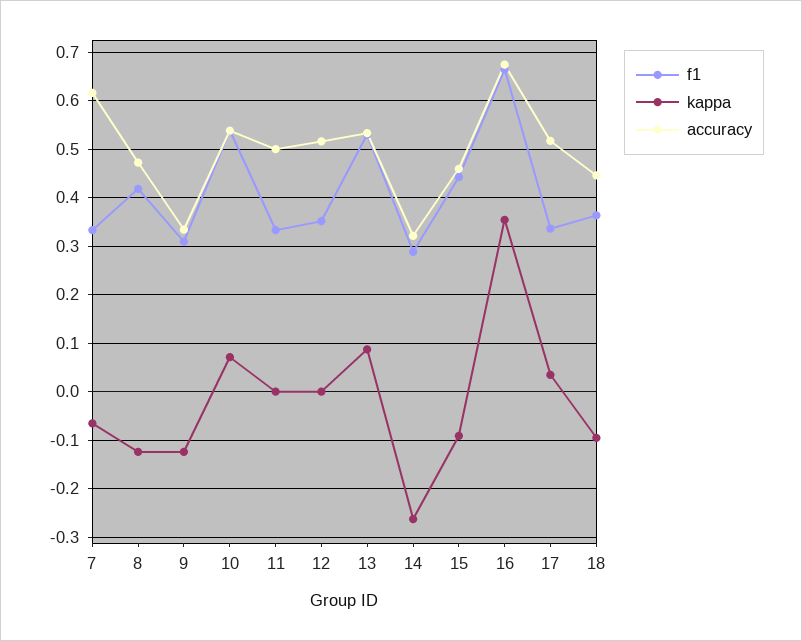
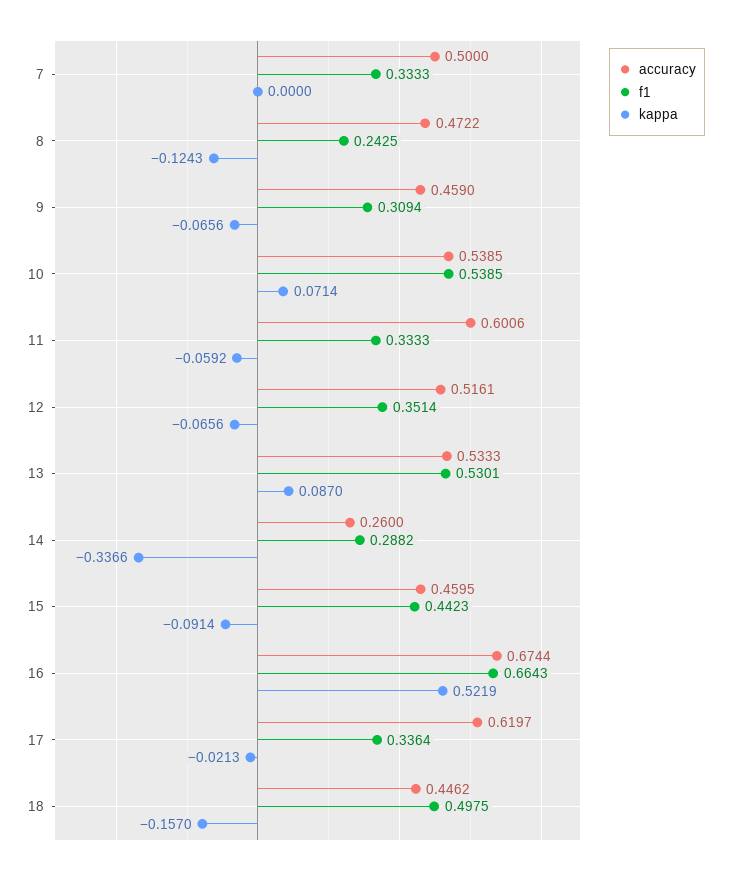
  {
    "f1": {
      "7": 0.3333,
-     "8": 0.42,
+     "8": 0.2425,
      "9": 0.3094,
      "10": 0.5385,
      "11": 0.3333,
      "12": 0.3514,
      "13": 0.5301,
      "14": 0.2882,
      "15": 0.4423,
      "16": 0.6643,
      "17": 0.3364,
-     "18": 0.36
+     "18": 0.4975
    },
    "kappa": {
-     "7": -0.06,
+     "7": 0,
      "8": -0.1243,
-     "9": -0.12,
+     "9": -0.0656,
      "10": 0.0714,
-     "11": 0,
+     "11": -0.0592,
-     "12": 0,
+     "12": -0.0656,
      "13": 0.087,
-     "14": -0.26,
+     "14": -0.3366,
      "15": -0.0914,
-     "16": 0.36,
+     "16": 0.5219,
-     "17": 0.04,
+     "17": -0.0213,
-     "18": -0.1
+     "18": -0.157
    },
    "accuracy": {
-     "7": 0.62,
+     "7": 0.5,
      "8": 0.4722,
-     "9": 0.34,
+     "9": 0.459,
      "10": 0.5385,
-     "11": 0.5,
+     "11": 0.6006,
      "12": 0.5161,
      "13": 0.5333,
-     "14": 0.32,
+     "14": 0.26,
      "15": 0.4595,
      "16": 0.6744,
-     "17": 0.52,
+     "17": 0.6197,
      "18": 0.4462
    }
  }

